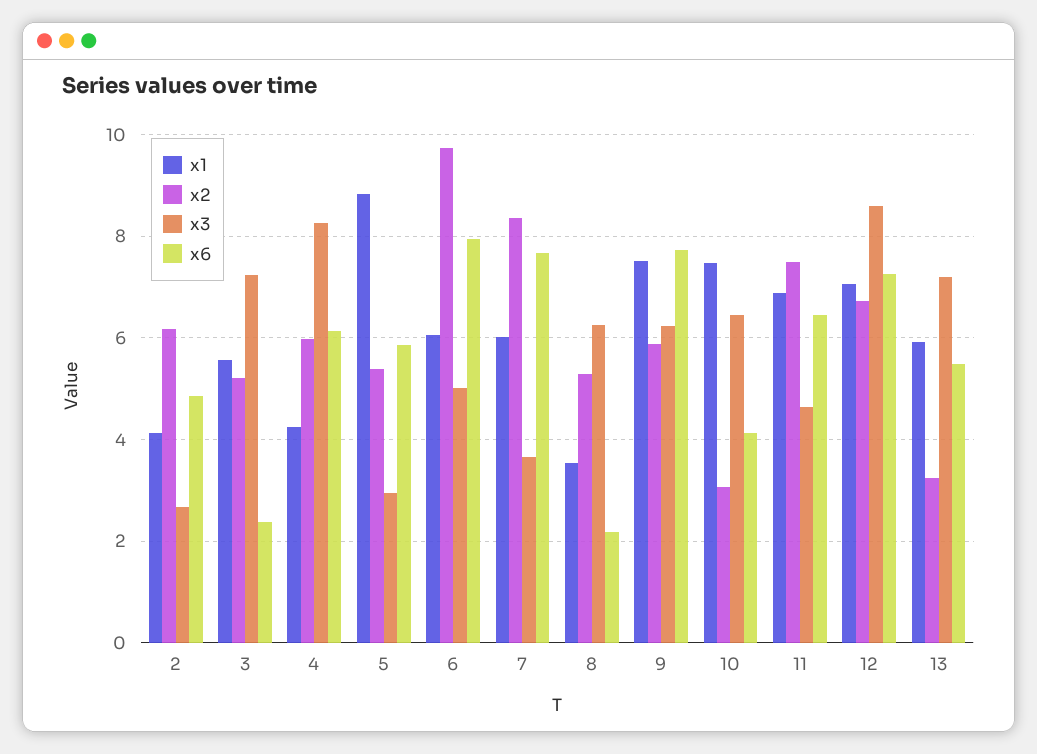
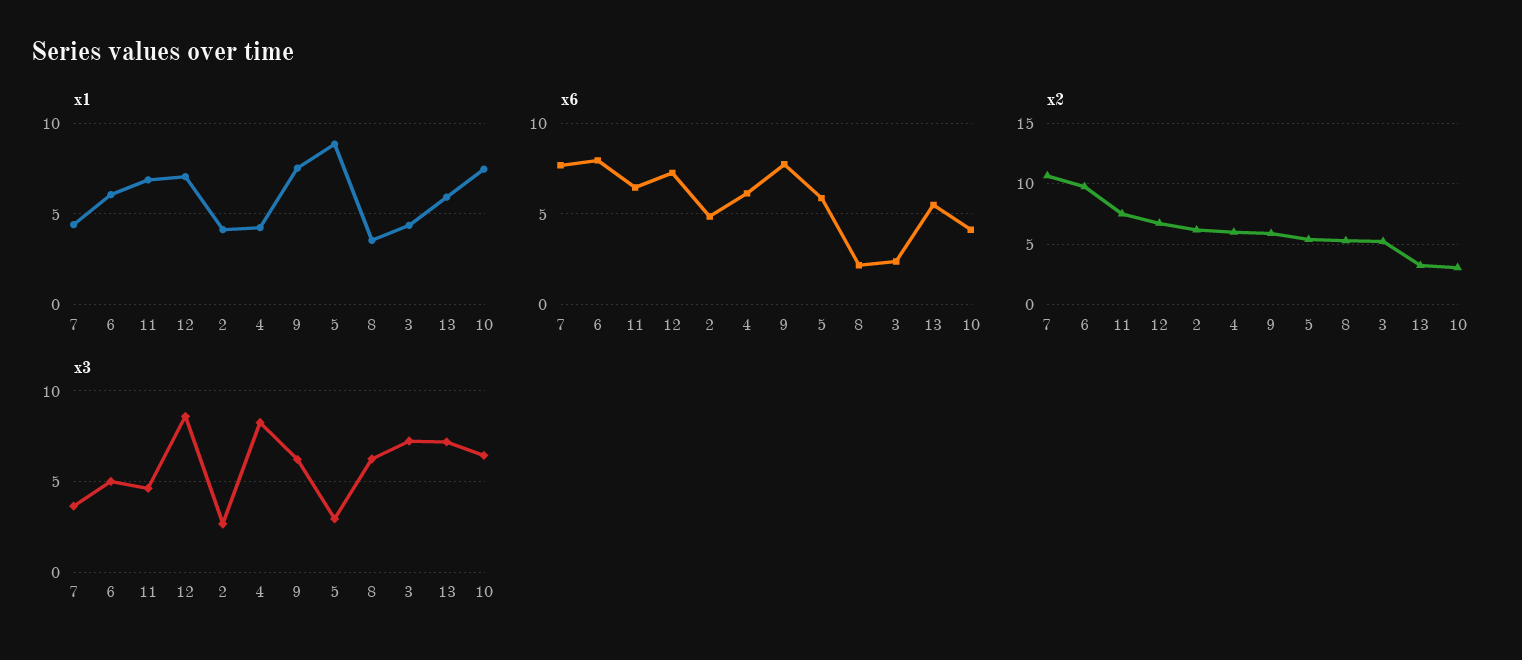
  {
    "x1": {
      "2": 4.2,
-     "3": 5.6,
+     "3": 4.5,
      "4": 4.2,
      "5": 8.8,
      "6": 6,
-     "7": 6,
+     "7": 4.5,
      "8": 3.6,
      "9": 7.6,
      "10": 7.4,
      "11": 6.8,
      "12": 7,
      "13": 6
    },
    "x2": {
      "2": 6.2,
      "3": 5.2,
      "4": 6,
      "5": 5.4,
      "6": 9.8,
-     "7": 8.4,
+     "7": 10.5,
      "8": 5.2,
      "9": 5.8,
      "10": 3,
      "11": 7.4,
      "12": 6.8,
      "13": 3.2
    },
    "x3": {
      "2": 2.6,
      "3": 7.2,
      "4": 8.2,
      "5": 3,
      "6": 5,
      "7": 3.6,
      "8": 6.2,
      "9": 6.2,
      "10": 6.4,
      "11": 4.6,
      "12": 8.6,
      "13": 7.2
    },
    "x6": {
      "2": 4.8,
      "3": 2.4,
      "4": 6.2,
      "5": 5.8,
      "6": 8,
      "7": 7.6,
      "8": 2.2,
      "9": 7.8,
      "10": 4.2,
      "11": 6.4,
      "12": 7.2,
      "13": 5.4
    }
  }

